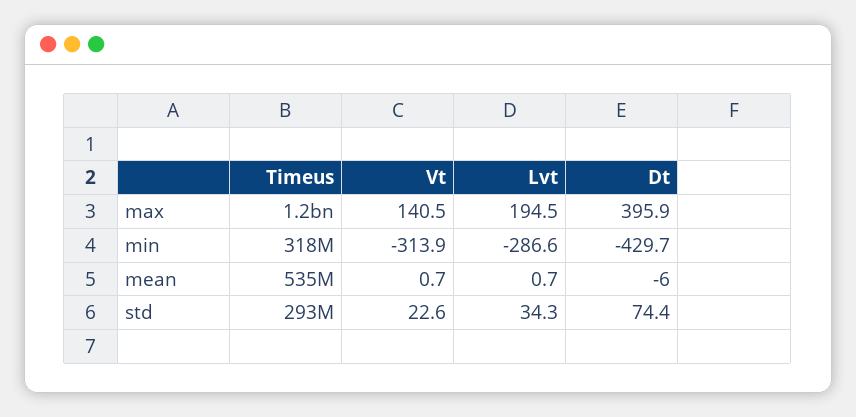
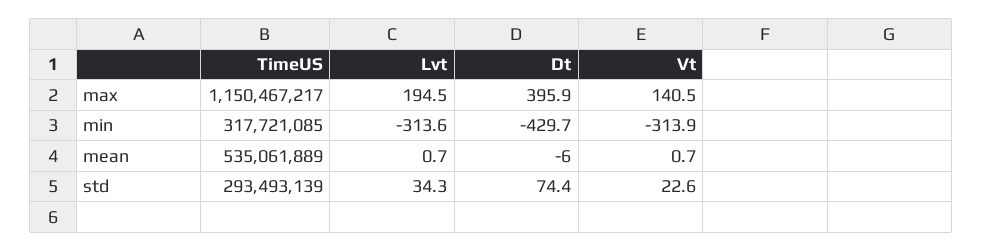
  {
    "Timeus": {
      "max": 1150467217,
      "min": 317721085,
      "mean": 535061889,
      "std": 293493139
    },
    "Vt": {
      "max": 140.5,
      "min": -313.9,
      "mean": 0.7,
      "std": 22.6
    },
    "Lvt": {
      "max": 194.5,
-     "min": -286.6,
+     "min": -313.6,
      "mean": 0.7,
      "std": 34.3
    },
    "Dt": {
      "max": 395.9,
      "min": -429.7,
      "mean": -6,
      "std": 74.4
    }
  }

